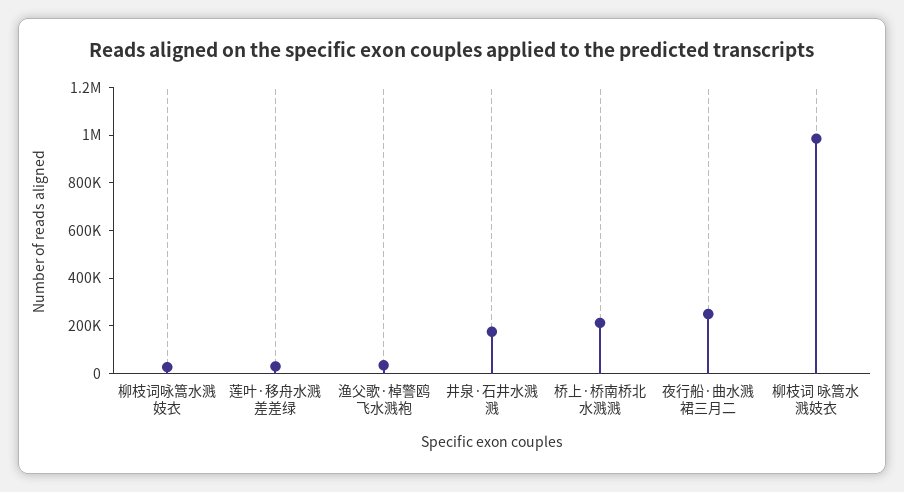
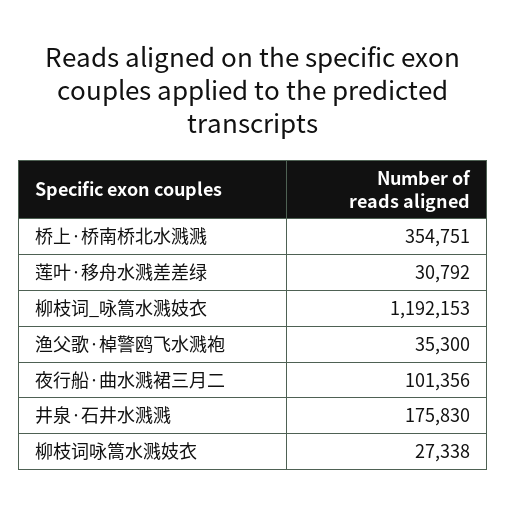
  {
    "柳枝词咏篙水溅妓衣": 27338,
    "莲叶·移舟水溅差差绿": 30792,
    "渔父歌·棹警鸥飞水溅袍": 35300,
    "井泉·石井水溅溅": 175830,
-   "桥上·桥南桥北水溅溅": 200000,
+   "桥上·桥南桥北水溅溅": 354751,
-   "夜行船·曲水溅裙三月二": 250000,
+   "夜行船·曲水溅裙三月二": 101356,
-   "柳枝词 咏篙水溅妓衣": 1000000
+   "柳枝词 咏篙水溅妓衣": 1192153
  }

